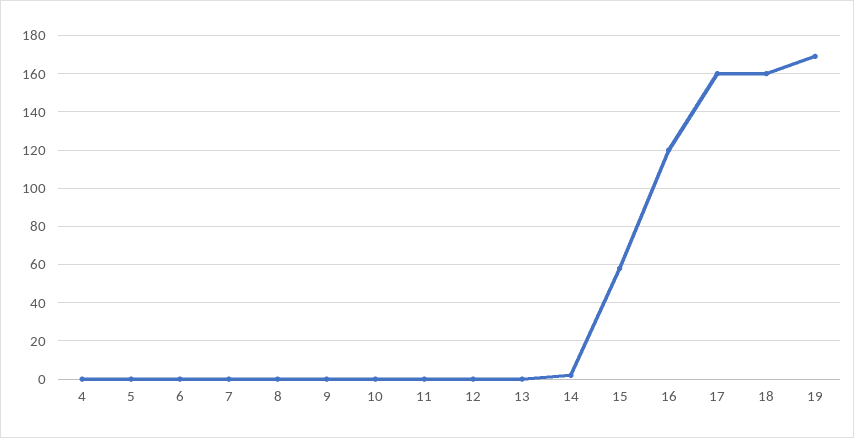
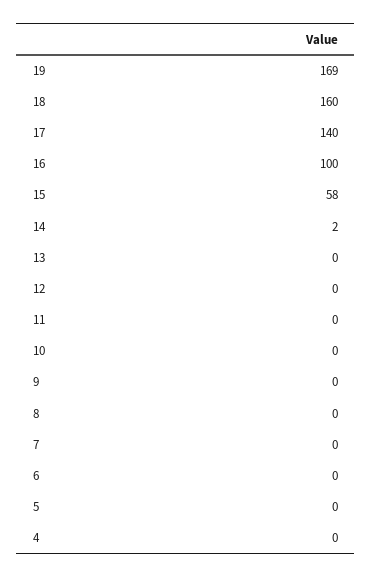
  {
    "4": 0,
    "5": 0,
    "6": 0,
    "7": 0,
    "8": 0,
    "9": 0,
    "10": 0,
    "11": 0,
    "12": 0,
    "13": 0,
    "14": 2,
    "15": 58,
-   "16": 120,
+   "16": 100,
-   "17": 160,
+   "17": 140,
    "18": 160,
    "19": 169
  }

